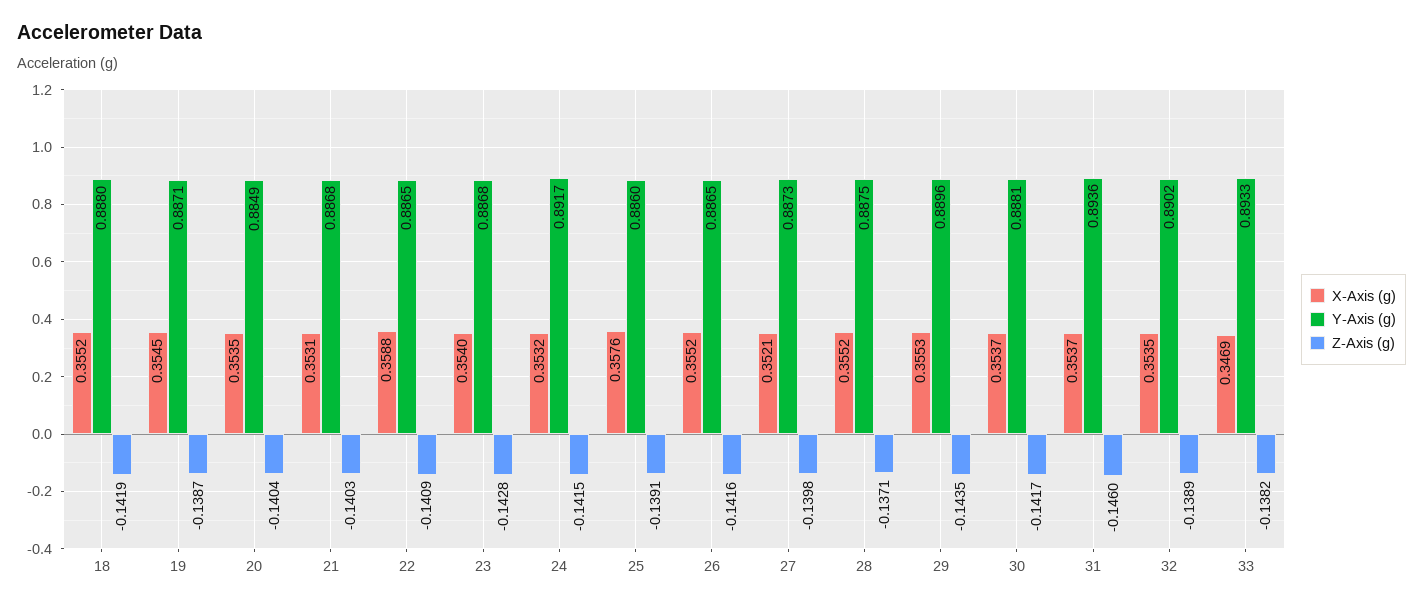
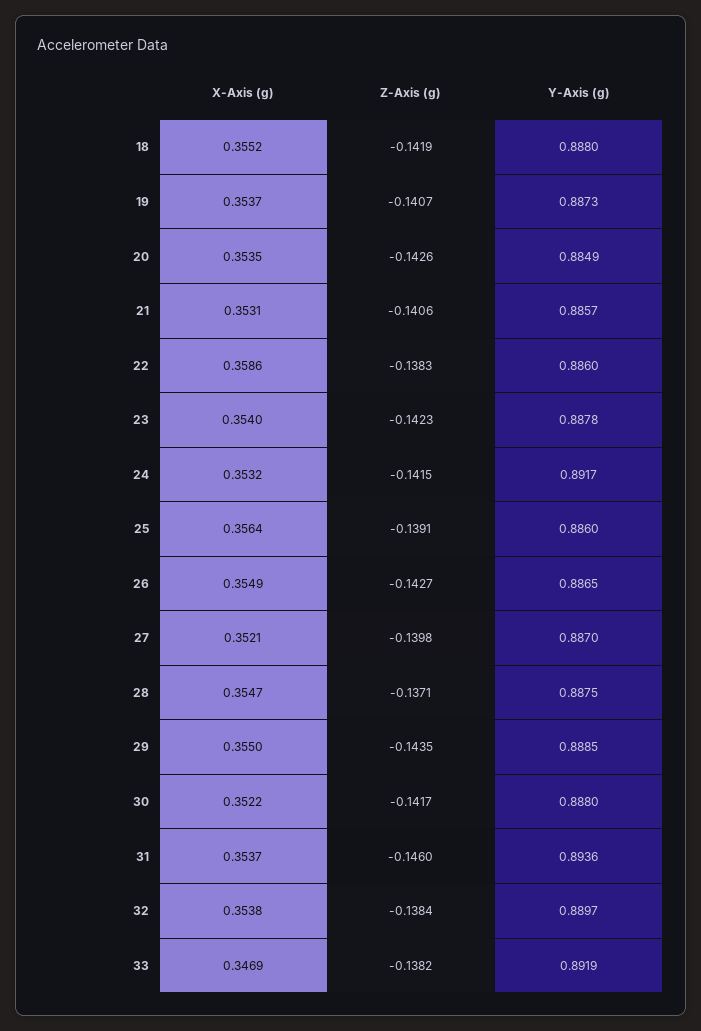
  {
    "X-Axis (g)": {
      "18": 0.3552,
-     "19": 0.3545,
+     "19": 0.3537,
      "20": 0.3535,
      "21": 0.3531,
-     "22": 0.3588,
+     "22": 0.3586,
      "23": 0.354,
      "24": 0.3532,
-     "25": 0.3576,
+     "25": 0.3564,
-     "26": 0.3552,
+     "26": 0.3549,
      "27": 0.3521,
-     "28": 0.3552,
+     "28": 0.3547,
-     "29": 0.3553,
+     "29": 0.355,
-     "30": 0.3537,
+     "30": 0.3522,
      "31": 0.3537,
-     "32": 0.3535,
+     "32": 0.3538,
      "33": 0.3469
    },
    "Y-Axis (g)": {
      "18": 0.888,
-     "19": 0.8871,
+     "19": 0.8873,
      "20": 0.8849,
-     "21": 0.8868,
+     "21": 0.8857,
-     "22": 0.8865,
+     "22": 0.886,
-     "23": 0.8868,
+     "23": 0.8878,
      "24": 0.8917,
      "25": 0.886,
      "26": 0.8865,
-     "27": 0.8873,
+     "27": 0.887,
      "28": 0.8875,
-     "29": 0.8896,
+     "29": 0.8885,
-     "30": 0.8881,
+     "30": 0.888,
      "31": 0.8936,
-     "32": 0.8902,
+     "32": 0.8897,
-     "33": 0.8933
+     "33": 0.8919
    },
    "Z-Axis (g)": {
      "18": -0.1419,
-     "19": -0.1387,
+     "19": -0.1407,
-     "20": -0.1404,
+     "20": -0.1426,
-     "21": -0.1403,
+     "21": -0.1406,
-     "22": -0.1409,
+     "22": -0.1383,
-     "23": -0.1428,
+     "23": -0.1423,
      "24": -0.1415,
      "25": -0.1391,
-     "26": -0.1416,
+     "26": -0.1427,
      "27": -0.1398,
      "28": -0.1371,
      "29": -0.1435,
      "30": -0.1417,
      "31": -0.146,
-     "32": -0.1389,
+     "32": -0.1384,
      "33": -0.1382
    }
  }

